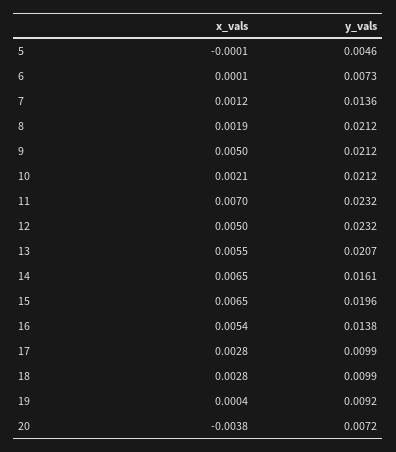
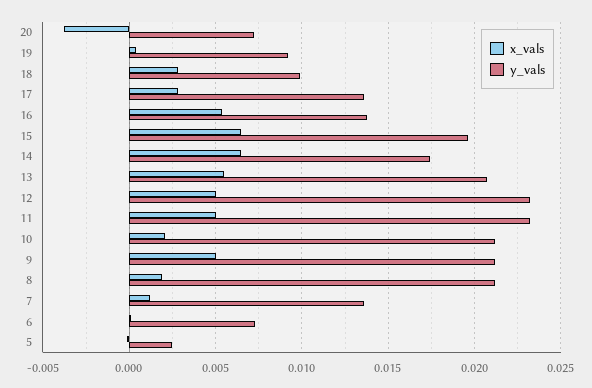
  {
    "x_vals": {
      "5": -0.0001,
      "6": 0.0001,
      "7": 0.0012,
      "8": 0.0019,
      "9": 0.005,
      "10": 0.0021,
-     "11": 0.007,
+     "11": 0.005,
      "12": 0.005,
      "13": 0.0055,
      "14": 0.0065,
      "15": 0.0065,
      "16": 0.0054,
      "17": 0.0028,
      "18": 0.0028,
      "19": 0.0004,
      "20": -0.0038
    },
    "y_vals": {
-     "5": 0.0046,
+     "5": 0.0025,
      "6": 0.0073,
      "7": 0.0136,
      "8": 0.0212,
      "9": 0.0212,
      "10": 0.0212,
      "11": 0.0232,
      "12": 0.0232,
      "13": 0.0207,
-     "14": 0.0161,
+     "14": 0.0175,
      "15": 0.0196,
      "16": 0.0138,
-     "17": 0.0099,
+     "17": 0.0135,
      "18": 0.0099,
      "19": 0.0092,
      "20": 0.0072
    }
  }

